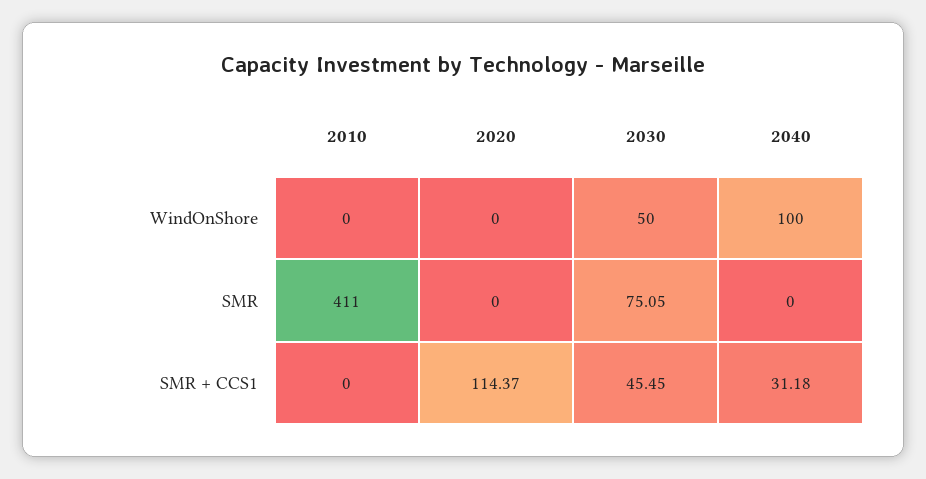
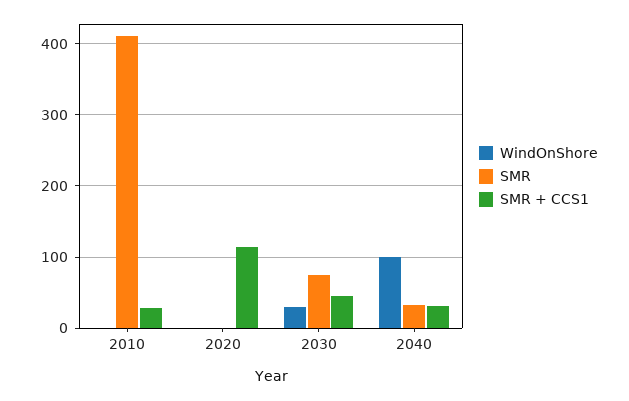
  {
    "WindOnShore": {
      "2010": 0,
      "2020": 0,
-     "2030": 50,
+     "2030": 30,
      "2040": 100
    },
    "SMR": {
      "2010": 411,
      "2020": 0,
      "2030": 75.05,
-     "2040": 0
+     "2040": 30
    },
    "SMR + CCS1": {
-     "2010": 0,
+     "2010": 30,
      "2020": 114.37,
      "2030": 45.45,
      "2040": 31.18
    }
  }

